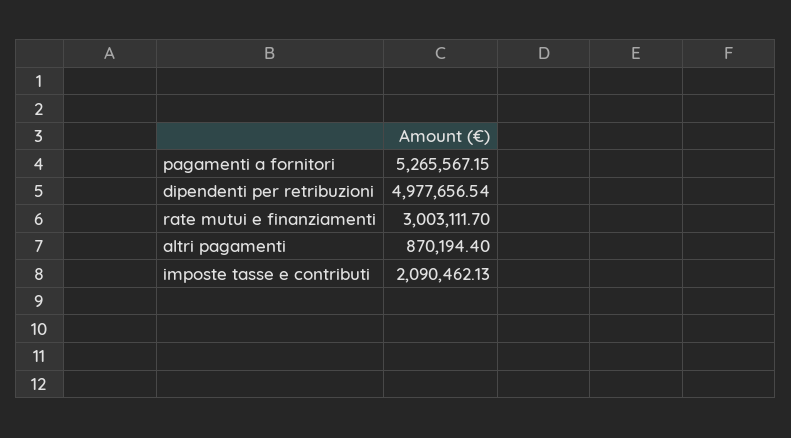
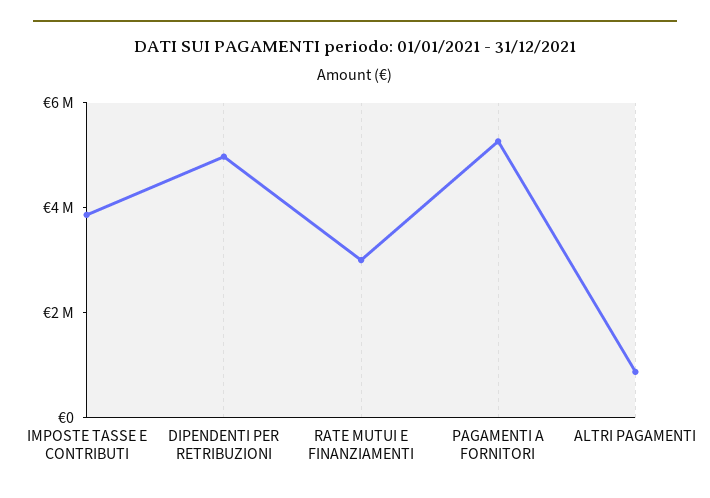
  {
    "pagamenti a fornitori": 5265567.15,
    "dipendenti per retribuzioni": 4977656.54,
    "rate mutui e finanziamenti": 3003111.7,
    "altri pagamenti": 870194.4,
-   "imposte tasse e contributi": 2090462.13
+   "imposte tasse e contributi": 4000000
  }

